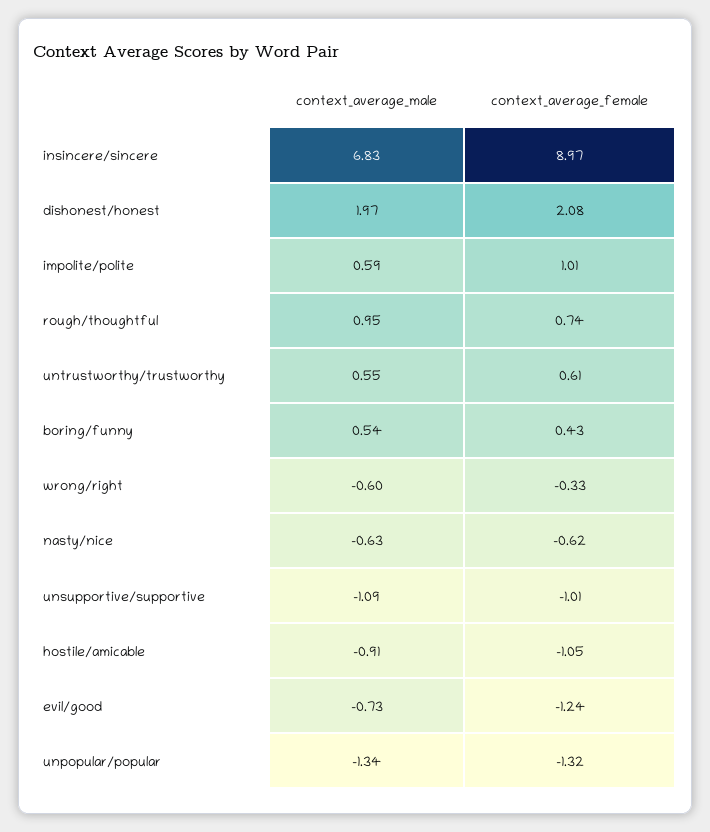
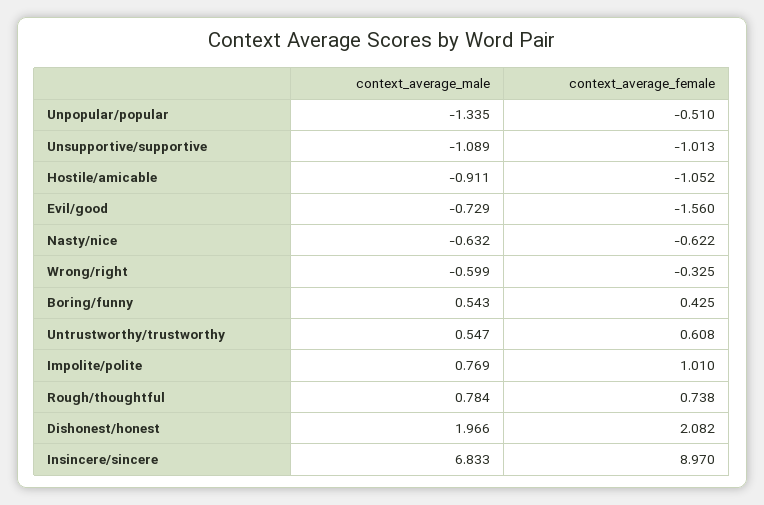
  {
    "context_average_male": {
      "insincere/sincere": 6.833,
      "dishonest/honest": 1.966,
-     "impolite/polite": 0.59,
+     "impolite/polite": 0.769,
-     "rough/thoughtful": 0.95,
+     "rough/thoughtful": 0.784,
      "untrustworthy/trustworthy": 0.547,
      "boring/funny": 0.543,
      "wrong/right": -0.599,
      "nasty/nice": -0.632,
      "unsupportive/supportive": -1.089,
      "hostile/amicable": -0.911,
      "evil/good": -0.729,
      "unpopular/popular": -1.335
    },
    "context_average_female": {
      "insincere/sincere": 8.97,
      "dishonest/honest": 2.082,
      "impolite/polite": 1.01,
      "rough/thoughtful": 0.738,
      "untrustworthy/trustworthy": 0.608,
      "boring/funny": 0.425,
      "wrong/right": -0.325,
      "nasty/nice": -0.622,
      "unsupportive/supportive": -1.013,
      "hostile/amicable": -1.052,
-     "evil/good": -1.24,
+     "evil/good": -1.56,
-     "unpopular/popular": -1.32
+     "unpopular/popular": -0.51
    }
  }

